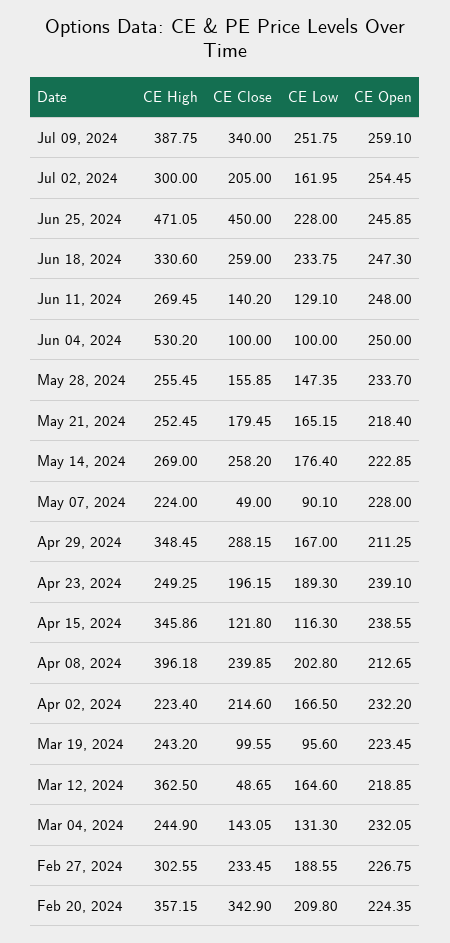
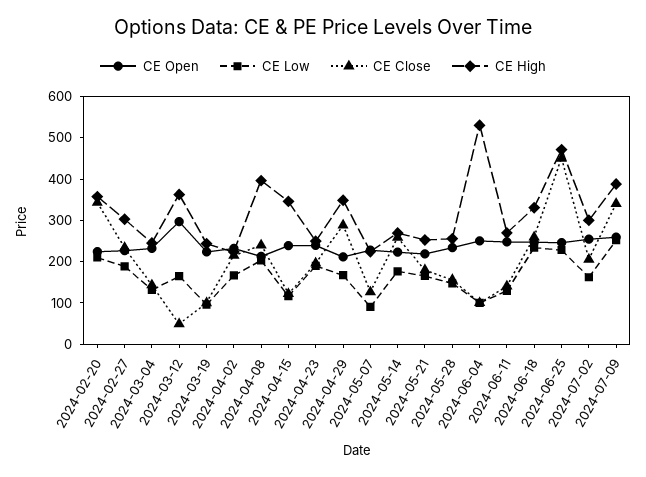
  {
    "CE High": {
      "Jul 09, 2024": 387.75,
      "Jul 02, 2024": 300,
      "Jun 25, 2024": 471.05,
      "Jun 18, 2024": 330.6,
      "Jun 11, 2024": 269.45,
      "Jun 04, 2024": 530.2,
      "May 28, 2024": 255.45,
      "May 21, 2024": 252.45,
      "May 14, 2024": 269,
      "May 07, 2024": 224,
      "Apr 29, 2024": 348.45,
      "Apr 23, 2024": 249.25,
      "Apr 15, 2024": 345.86,
      "Apr 08, 2024": 396.18,
      "Apr 02, 2024": 223.4,
      "Mar 19, 2024": 243.2,
      "Mar 12, 2024": 362.5,
      "Mar 04, 2024": 244.9,
      "Feb 27, 2024": 302.55,
      "Feb 20, 2024": 357.15
    },
    "CE Close": {
      "Jul 09, 2024": 340,
      "Jul 02, 2024": 205,
      "Jun 25, 2024": 450,
      "Jun 18, 2024": 259,
      "Jun 11, 2024": 140.2,
      "Jun 04, 2024": 100,
      "May 28, 2024": 155.85,
      "May 21, 2024": 179.45,
      "May 14, 2024": 258.2,
-     "May 07, 2024": 49,
+     "May 07, 2024": 120,
      "Apr 29, 2024": 288.15,
      "Apr 23, 2024": 196.15,
      "Apr 15, 2024": 121.8,
      "Apr 08, 2024": 239.85,
      "Apr 02, 2024": 214.6,
      "Mar 19, 2024": 99.55,
      "Mar 12, 2024": 48.65,
      "Mar 04, 2024": 143.05,
      "Feb 27, 2024": 233.45,
      "Feb 20, 2024": 342.9
    },
    "CE Low": {
      "Jul 09, 2024": 251.75,
      "Jul 02, 2024": 161.95,
      "Jun 25, 2024": 228,
      "Jun 18, 2024": 233.75,
      "Jun 11, 2024": 129.1,
      "Jun 04, 2024": 100,
      "May 28, 2024": 147.35,
      "May 21, 2024": 165.15,
      "May 14, 2024": 176.4,
      "May 07, 2024": 90.1,
      "Apr 29, 2024": 167,
      "Apr 23, 2024": 189.3,
      "Apr 15, 2024": 116.3,
      "Apr 08, 2024": 202.8,
      "Apr 02, 2024": 166.5,
      "Mar 19, 2024": 95.6,
      "Mar 12, 2024": 164.6,
      "Mar 04, 2024": 131.3,
      "Feb 27, 2024": 188.55,
      "Feb 20, 2024": 209.8
    },
    "CE Open": {
      "Jul 09, 2024": 259.1,
      "Jul 02, 2024": 254.45,
      "Jun 25, 2024": 245.85,
      "Jun 18, 2024": 247.3,
      "Jun 11, 2024": 248,
      "Jun 04, 2024": 250,
      "May 28, 2024": 233.7,
      "May 21, 2024": 218.4,
      "May 14, 2024": 222.85,
      "May 07, 2024": 228,
      "Apr 29, 2024": 211.25,
      "Apr 23, 2024": 239.1,
      "Apr 15, 2024": 238.55,
      "Apr 08, 2024": 212.65,
      "Apr 02, 2024": 232.2,
      "Mar 19, 2024": 223.45,
-     "Mar 12, 2024": 218.85,
+     "Mar 12, 2024": 300,
      "Mar 04, 2024": 232.05,
      "Feb 27, 2024": 226.75,
      "Feb 20, 2024": 224.35
    }
  }

